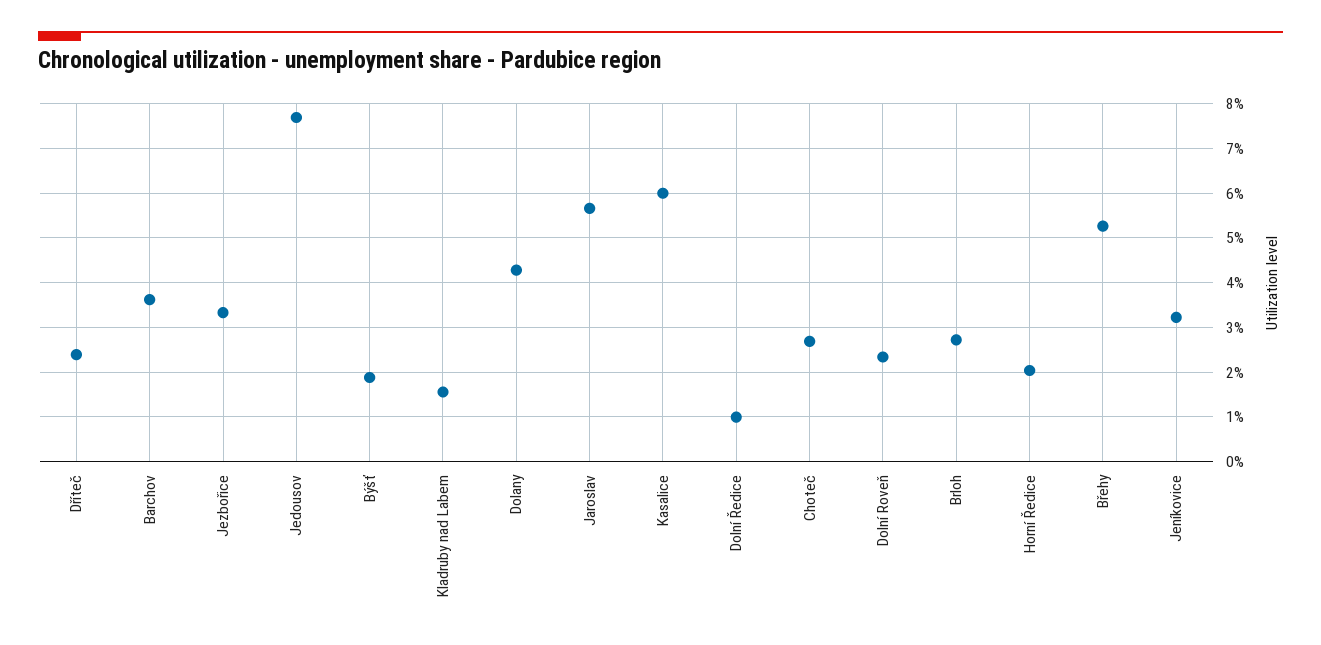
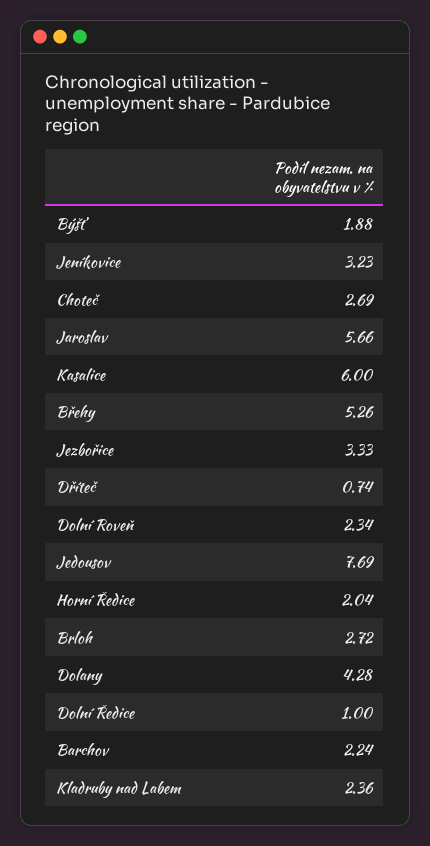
  {
-   "Dříteč": 2.4,
+   "Dříteč": 0.74,
-   "Barchov": 3.6,
+   "Barchov": 2.24,
    "Jezbořice": 3.33,
    "Jedousov": 7.69,
    "Býšť": 1.88,
-   "Kladruby nad Labem": 1.6,
+   "Kladruby nad Labem": 2.36,
    "Dolany": 4.28,
    "Jaroslav": 5.66,
    "Kasalice": 6,
    "Dolní Ředice": 1,
    "Choteč": 2.69,
    "Dolní Roveň": 2.34,
    "Brloh": 2.72,
    "Horní Ředice": 2.04,
    "Břehy": 5.26,
    "Jeníkovice": 3.23
  }

